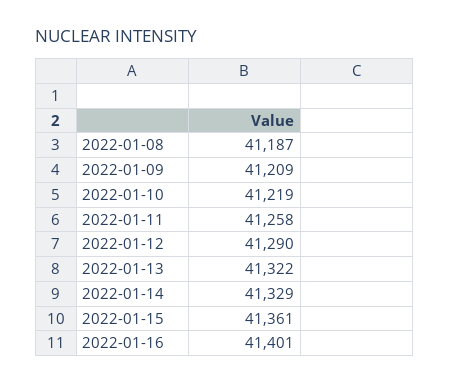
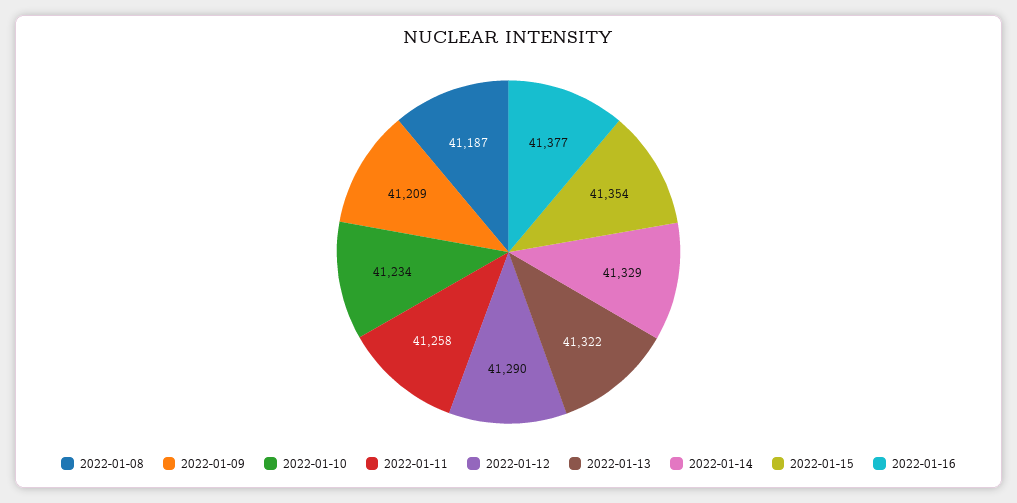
  {
    "2022-01-08": 41187,
    "2022-01-09": 41209,
-   "2022-01-10": 41219,
+   "2022-01-10": 41234,
    "2022-01-11": 41258,
    "2022-01-12": 41290,
    "2022-01-13": 41322,
    "2022-01-14": 41329,
-   "2022-01-15": 41361,
+   "2022-01-15": 41354,
-   "2022-01-16": 41401
+   "2022-01-16": 41377
  }

